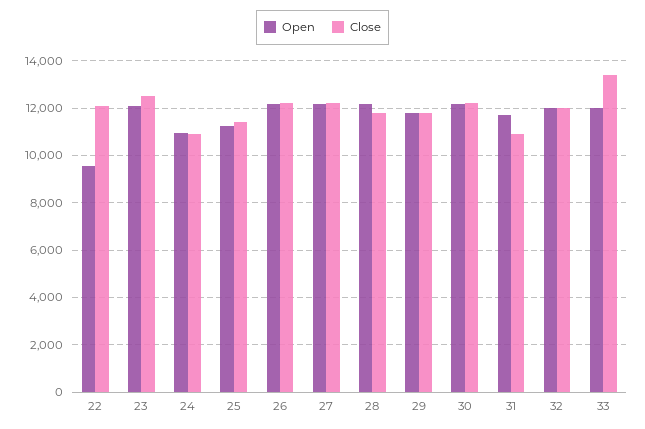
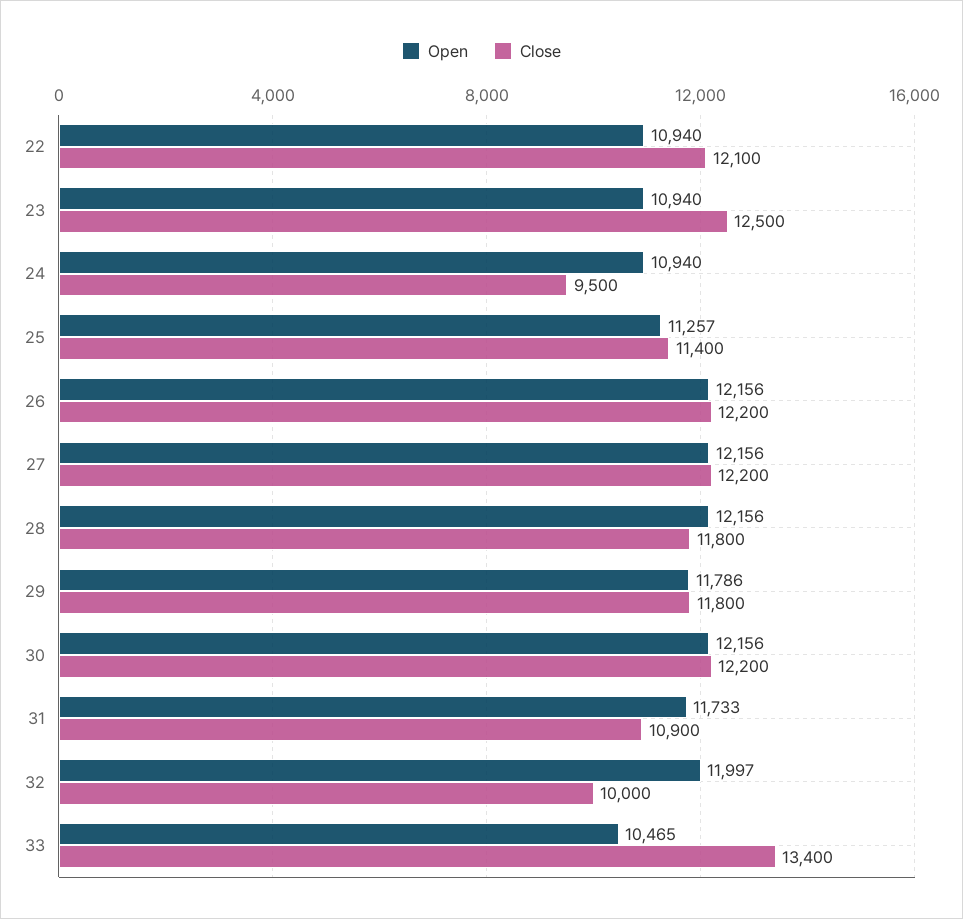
  {
    "Open": {
-     "22": 9500,
+     "22": 10940,
-     "23": 12000,
+     "23": 10940,
      "24": 10940,
      "25": 11257,
      "26": 12156,
      "27": 12156,
      "28": 12156,
      "29": 11786,
      "30": 12156,
      "31": 11733,
      "32": 11997,
-     "33": 12000
+     "33": 10465
    },
    "Close": {
      "22": 12100,
      "23": 12500,
-     "24": 11000,
+     "24": 9500,
      "25": 11400,
      "26": 12200,
      "27": 12200,
      "28": 11800,
      "29": 11800,
      "30": 12200,
      "31": 10900,
-     "32": 12000,
+     "32": 10000,
      "33": 13400
    }
  }

